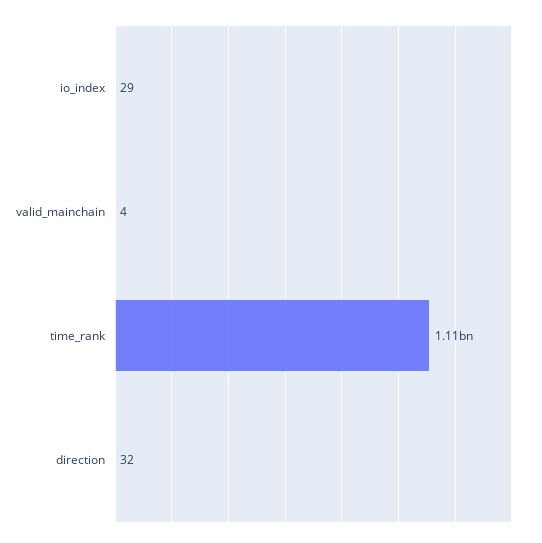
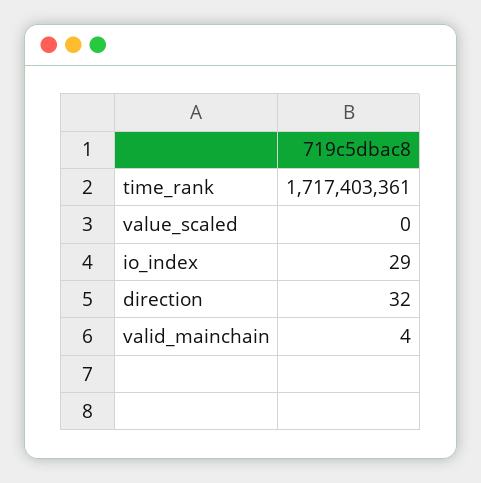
  {
    "io_index": 29,
    "valid_mainchain": 4,
-   "time_rank": 1110000000,
+   "time_rank": 1717403361,
-   "direction": 32
+   "direction": 32,
+   "value_scaled": 0
  }

